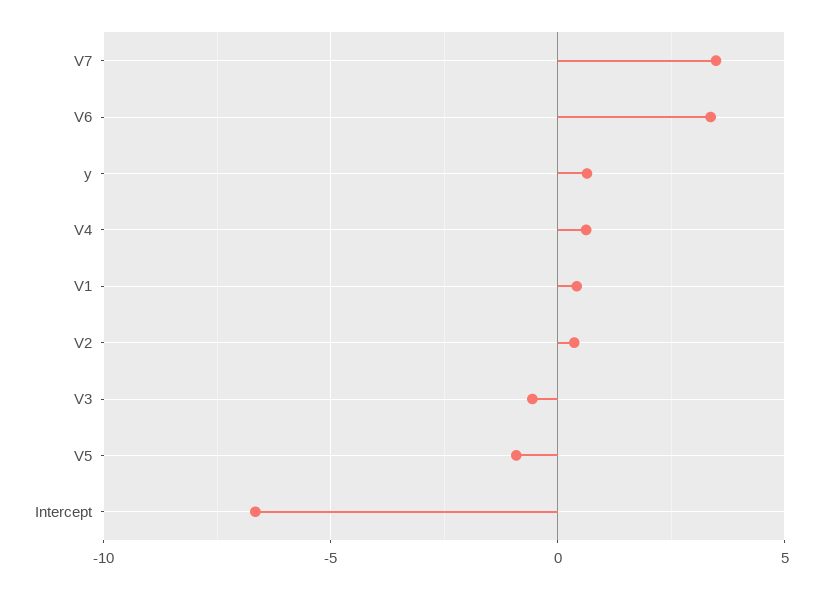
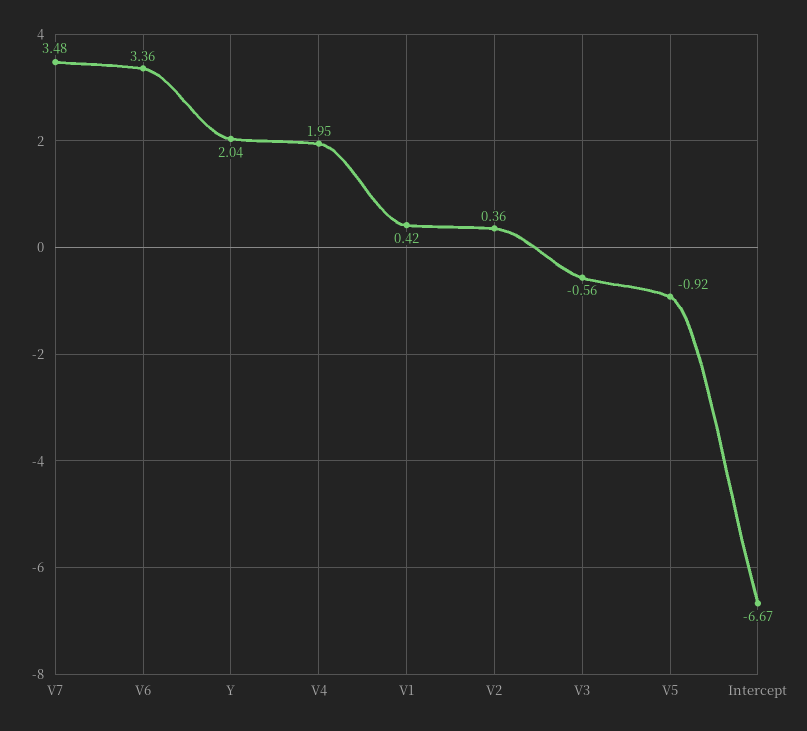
  {
    "V7": 3.48,
    "V6": 3.36,
-   "y": 0.5,
+   "y": 2.04,
-   "V4": 0.5,
+   "V4": 1.95,
    "V1": 0.42,
    "V2": 0.36,
    "V3": -0.56,
    "V5": -0.92,
    "Intercept": -6.67
  }

